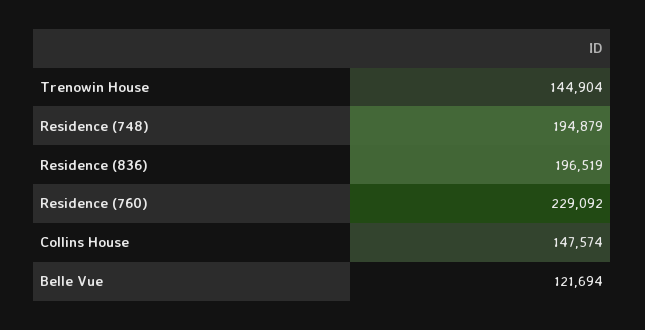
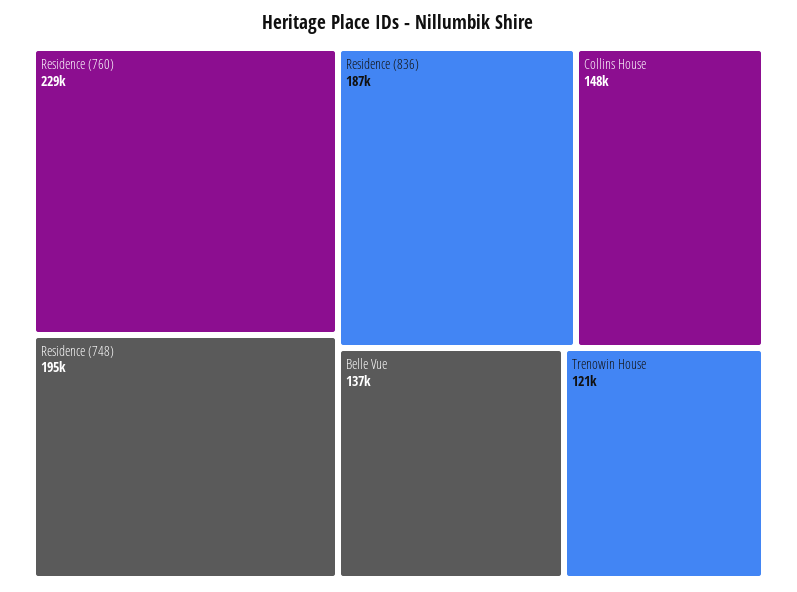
  {
-   "Trenowin House": 144904,
+   "Trenowin House": 121000,
    "Residence (748)": 194879,
-   "Residence (836)": 196519,
+   "Residence (836)": 187000,
    "Residence (760)": 229092,
    "Collins House": 147574,
-   "Belle Vue": 121694
+   "Belle Vue": 137000
  }

